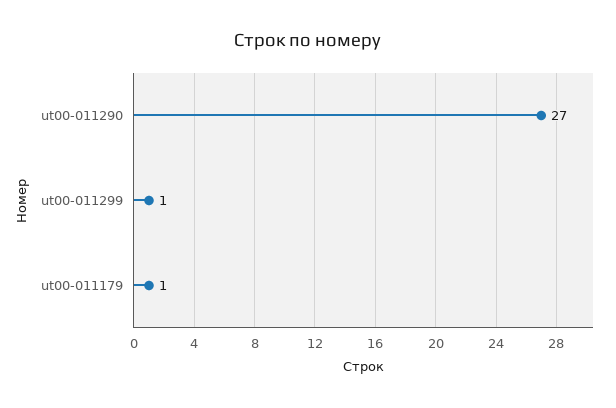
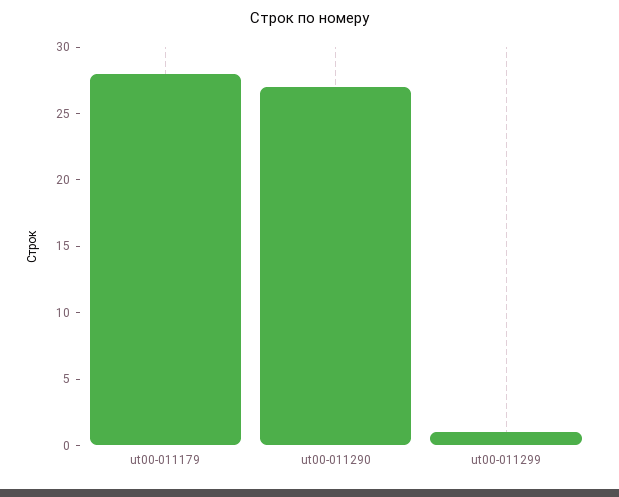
  {
    "ut00-011290": 27,
    "ut00-011299": 1,
-   "ut00-011179": 1
+   "ut00-011179": 28
  }

